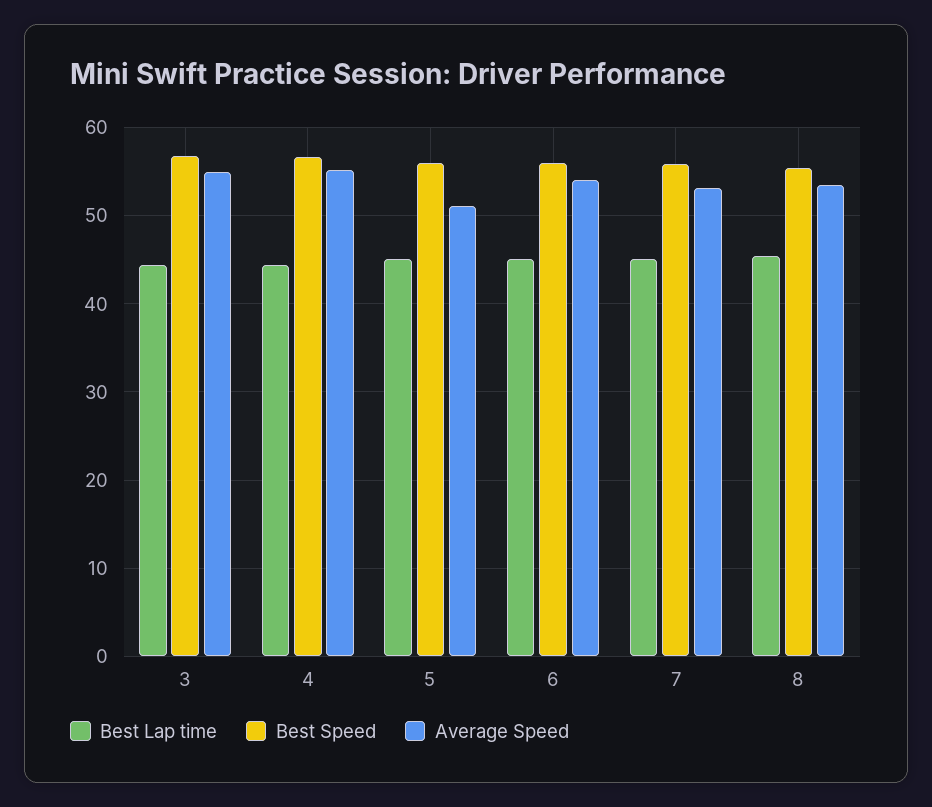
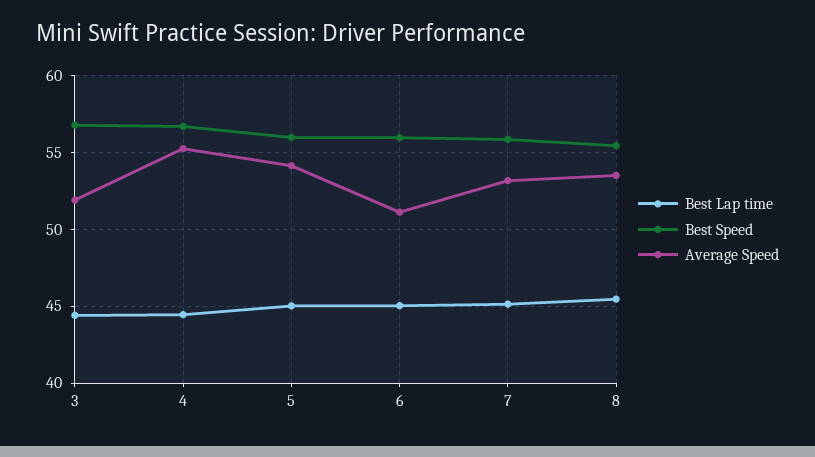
  {
    "Best Lap time": {
      "3": 44.5,
      "4": 44.5,
      "5": 45,
      "6": 45,
      "7": 45,
      "8": 45.5
    },
    "Best Speed": {
      "3": 57,
      "4": 56.5,
      "5": 56,
      "6": 56,
      "7": 56,
      "8": 55.5
    },
    "Average Speed": {
-     "3": 55,
+     "3": 52,
      "4": 55,
-     "5": 51,
+     "5": 54,
-     "6": 54,
+     "6": 51,
      "7": 53,
      "8": 53.5
    }
  }

